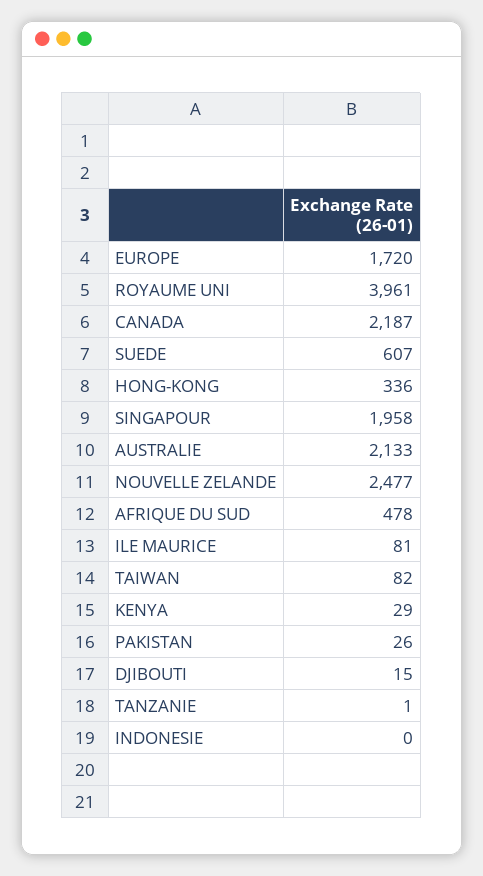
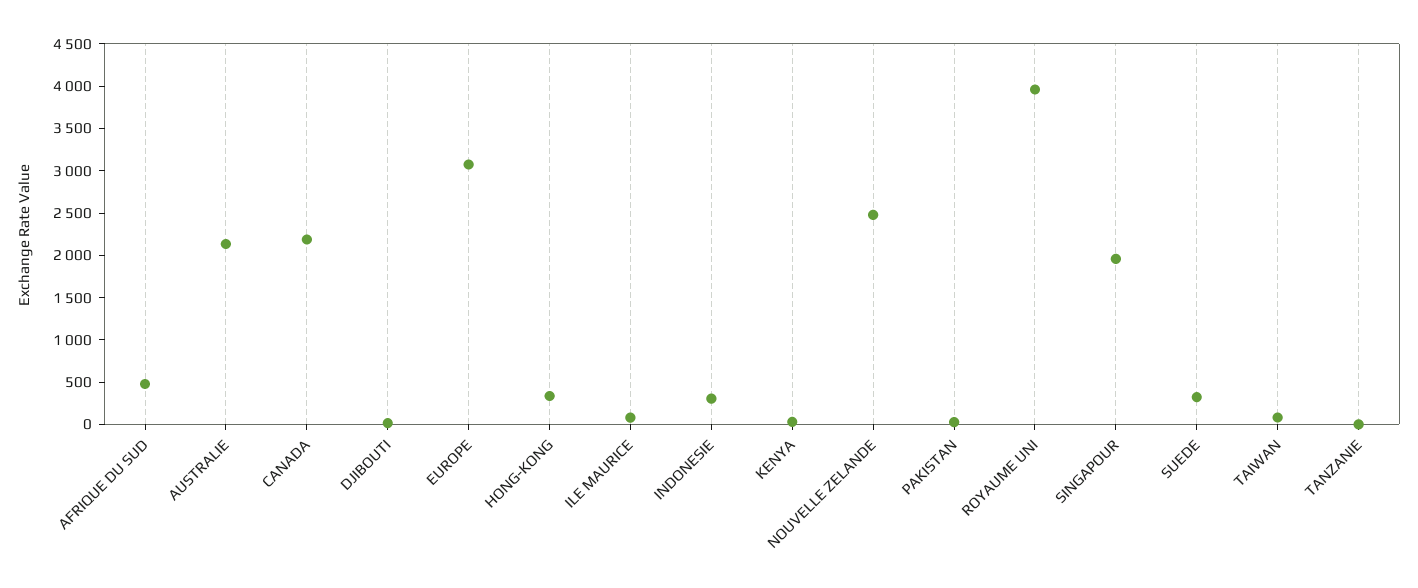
  {
-   "EUROPE": 1720,
+   "EUROPE": 3100,
    "ROYAUME UNI": 3961,
    "CANADA": 2187,
-   "SUEDE": 607,
+   "SUEDE": 300,
    "HONG-KONG": 336,
    "SINGAPOUR": 1958,
    "AUSTRALIE": 2133,
    "NOUVELLE ZELANDE": 2477,
    "AFRIQUE DU SUD": 478,
    "ILE MAURICE": 81,
    "TAIWAN": 82,
    "KENYA": 29,
    "PAKISTAN": 26,
    "DJIBOUTI": 15,
    "TANZANIE": 1,
-   "INDONESIE": 0
+   "INDONESIE": 300
  }

